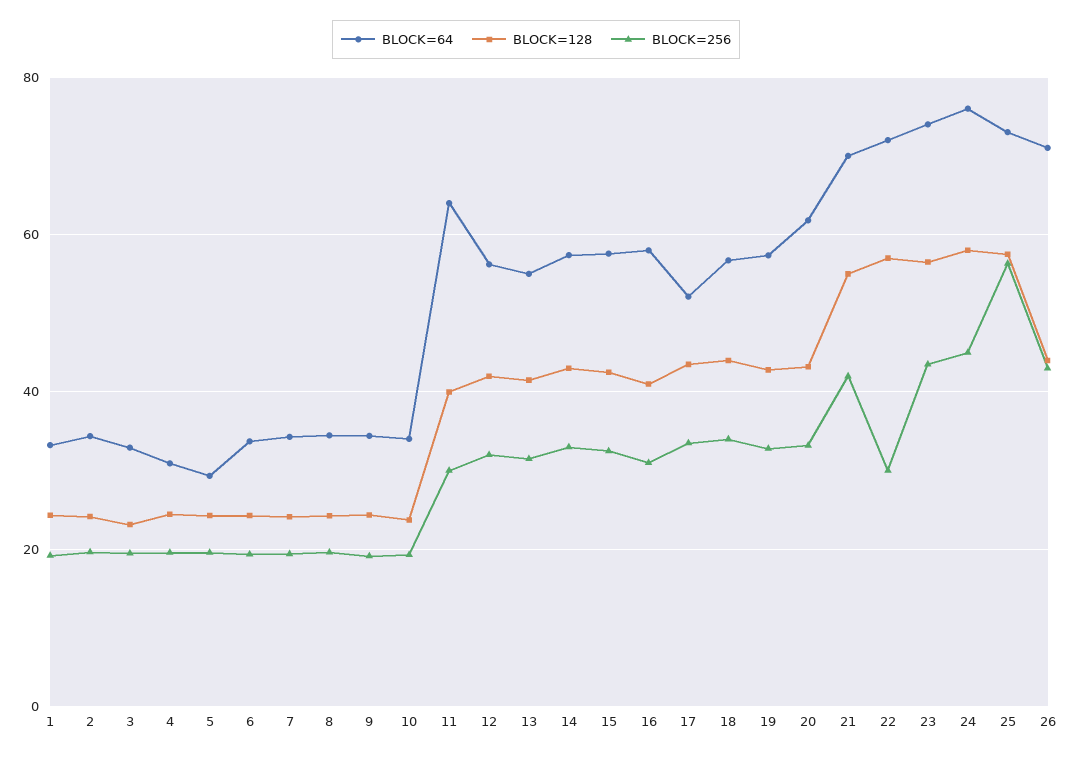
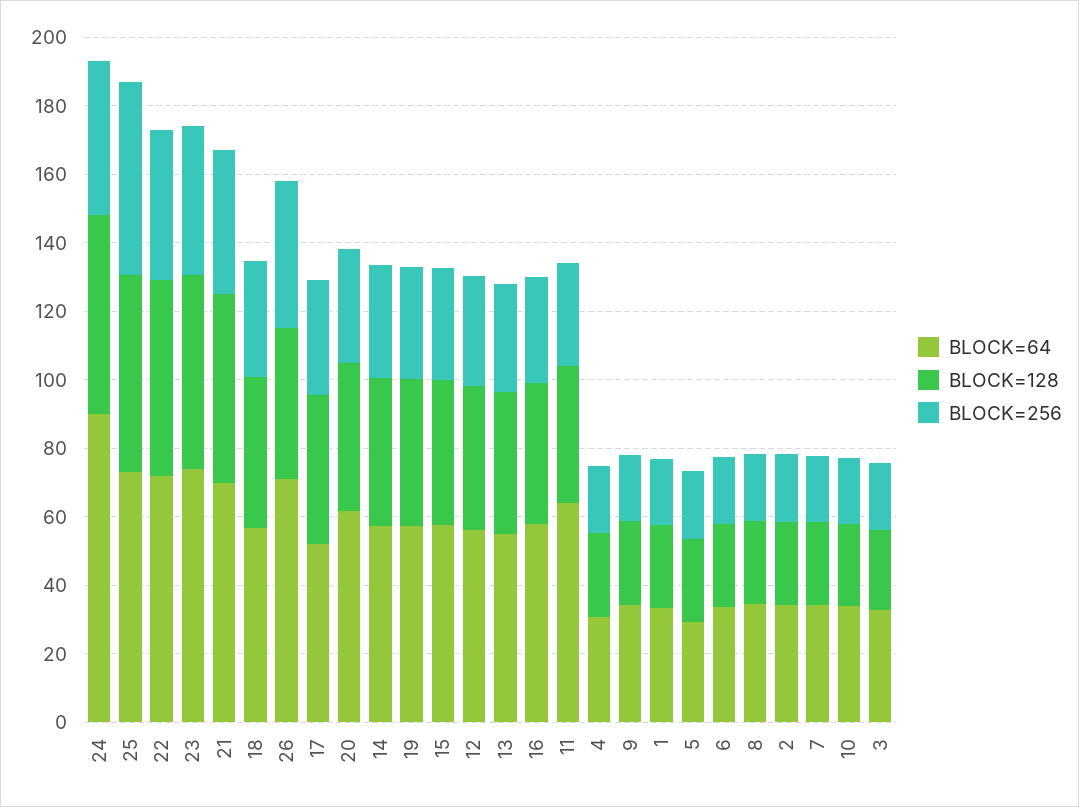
  {
    "BLOCK=64": {
      "1": 34,
      "2": 34,
      "3": 32,
      "4": 30,
      "5": 30,
      "6": 34,
      "7": 34,
      "8": 34,
      "9": 34,
      "10": 34,
      "11": 64,
      "12": 56,
      "13": 56,
      "14": 58,
      "15": 58,
      "16": 58,
      "17": 52,
      "18": 56,
      "19": 58,
      "20": 62,
      "21": 70,
      "22": 72,
      "23": 74,
-     "24": 76,
+     "24": 90,
      "25": 74,
      "26": 72
    },
    "BLOCK=128": {
      "1": 24,
      "2": 24,
      "3": 24,
      "4": 24,
      "5": 24,
      "6": 24,
      "7": 24,
      "8": 24,
      "9": 24,
      "10": 24,
      "11": 40,
      "12": 42,
      "13": 42,
      "14": 44,
      "15": 42,
      "16": 42,
      "17": 44,
      "18": 44,
      "19": 42,
      "20": 44,
      "21": 56,
      "22": 58,
      "23": 56,
      "24": 58,
      "25": 58,
      "26": 44
    },
    "BLOCK=256": {
      "1": 20,
      "2": 20,
      "3": 20,
      "4": 20,
      "5": 20,
      "6": 20,
      "7": 20,
      "8": 20,
      "9": 20,
      "10": 20,
      "11": 30,
      "12": 32,
      "13": 32,
      "14": 34,
      "15": 32,
      "16": 32,
      "17": 34,
      "18": 34,
      "19": 32,
      "20": 34,
      "21": 42,
-     "22": 30,
+     "22": 45,
      "23": 44,
      "24": 46,
      "25": 56,
      "26": 44
    }
  }

